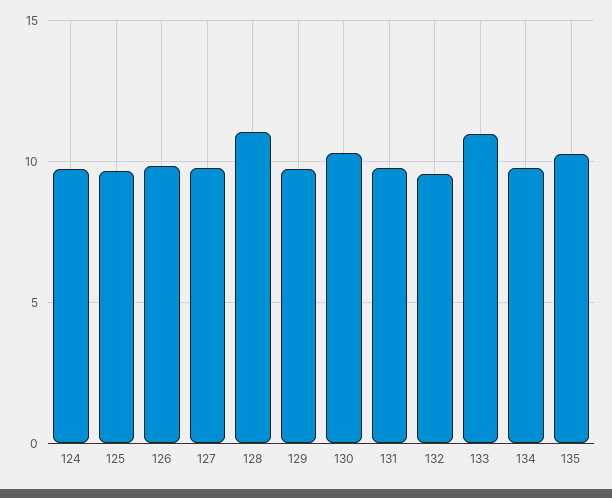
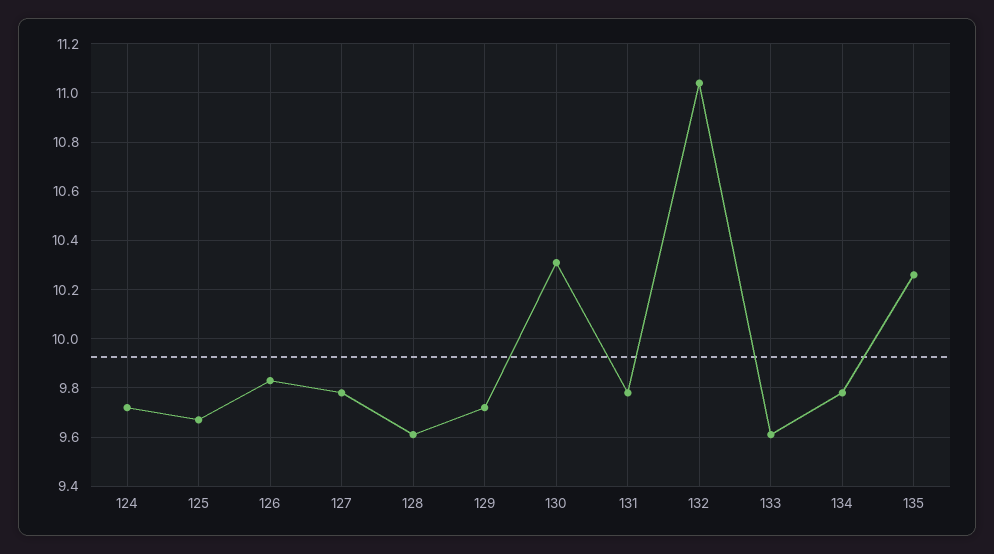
  {
    "124": 9.7,
    "125": 9.65,
    "126": 9.85,
    "127": 9.8,
-   "128": 11,
+   "128": 9.6,
    "129": 9.7,
    "130": 10.3,
    "131": 9.8,
-   "132": 9.5,
+   "132": 11.05,
-   "133": 11,
+   "133": 9.6,
    "134": 9.8,
    "135": 10.25
  }

